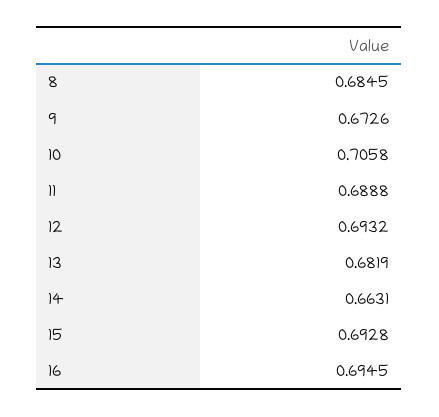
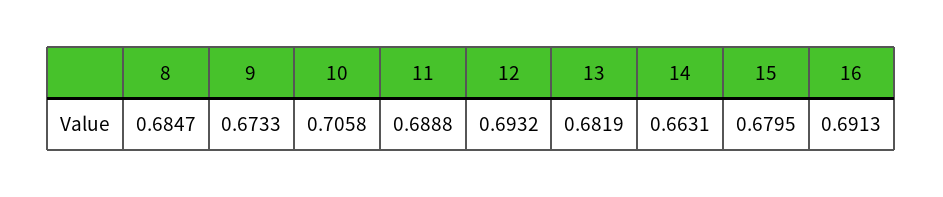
  {
-   "8": 0.6845,
+   "8": 0.6847,
-   "9": 0.6726,
+   "9": 0.6733,
    "10": 0.7058,
    "11": 0.6888,
    "12": 0.6932,
    "13": 0.6819,
    "14": 0.6631,
-   "15": 0.6928,
+   "15": 0.6795,
-   "16": 0.6945
+   "16": 0.6913
  }

